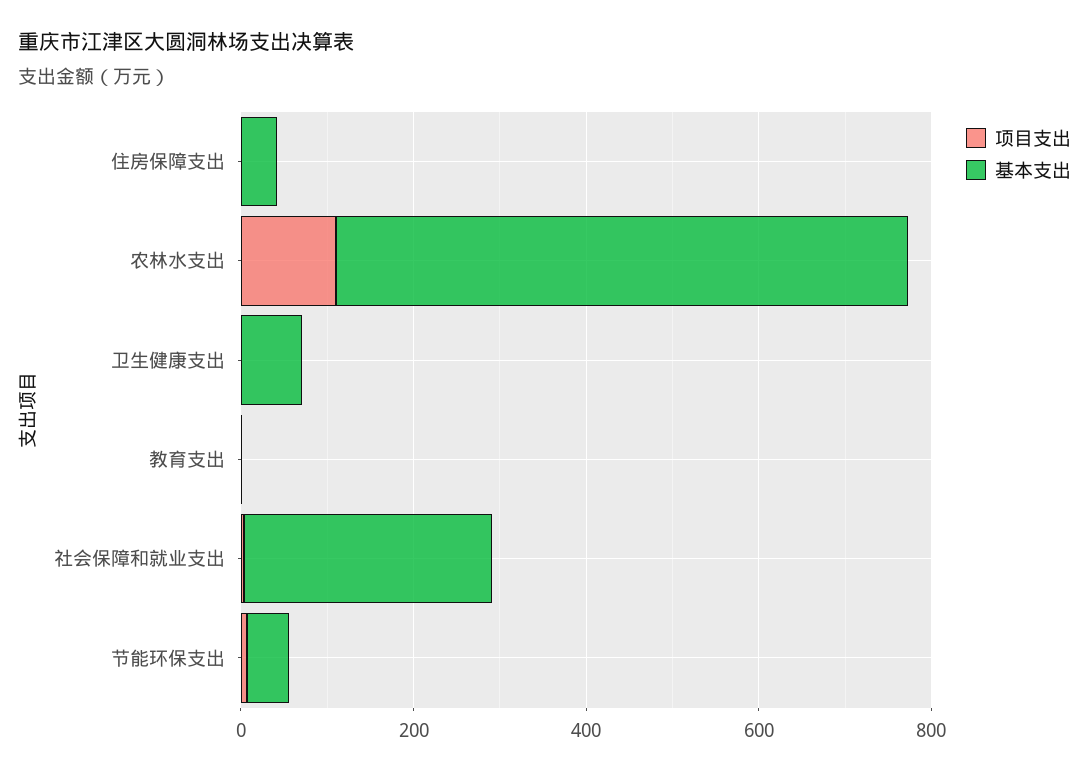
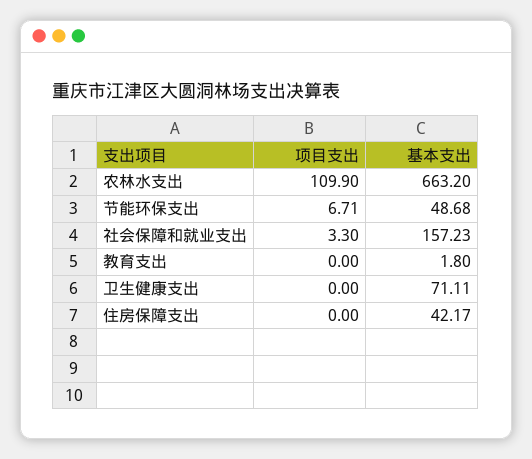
  {
    "项目支出": {
      "住房保障支出": 0,
      "农林水支出": 109.9,
      "卫生健康支出": 0,
      "教育支出": 0,
      "社会保障和就业支出": 3.3,
      "节能环保支出": 6.71
    },
    "基本支出": {
      "住房保障支出": 42.17,
      "农林水支出": 663.2,
      "卫生健康支出": 71.11,
      "教育支出": 1.8,
-     "社会保障和就业支出": 300,
+     "社会保障和就业支出": 157.23,
      "节能环保支出": 48.68
    }
  }

